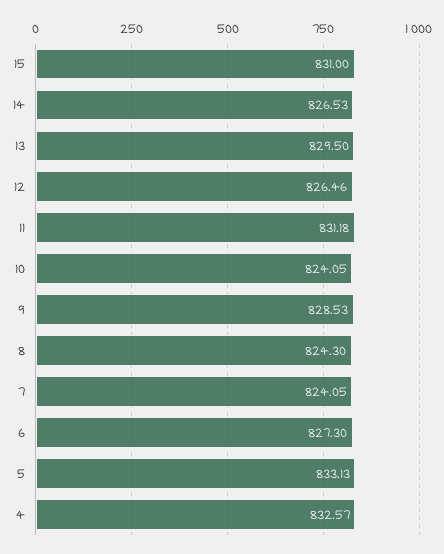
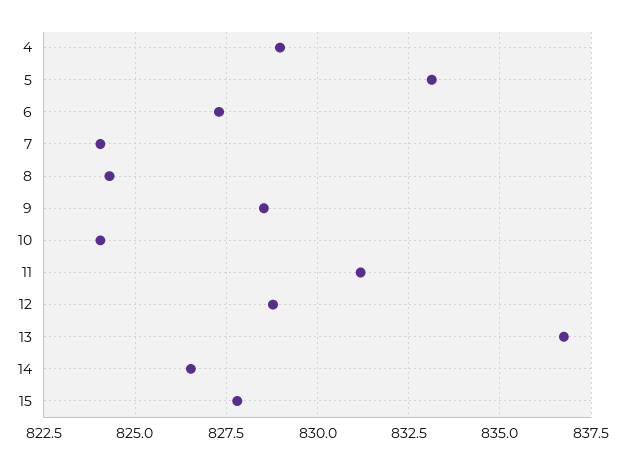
  {
-   "15": 831,
+   "15": 827.75,
    "14": 826.53,
-   "13": 829.5,
+   "13": 836.75,
-   "12": 826.46,
+   "12": 828.75,
    "11": 831.18,
    "10": 824.05,
    "9": 828.53,
    "8": 824.3,
    "7": 824.05,
    "6": 827.3,
    "5": 833.13,
-   "4": 832.57
+   "4": 829
  }

